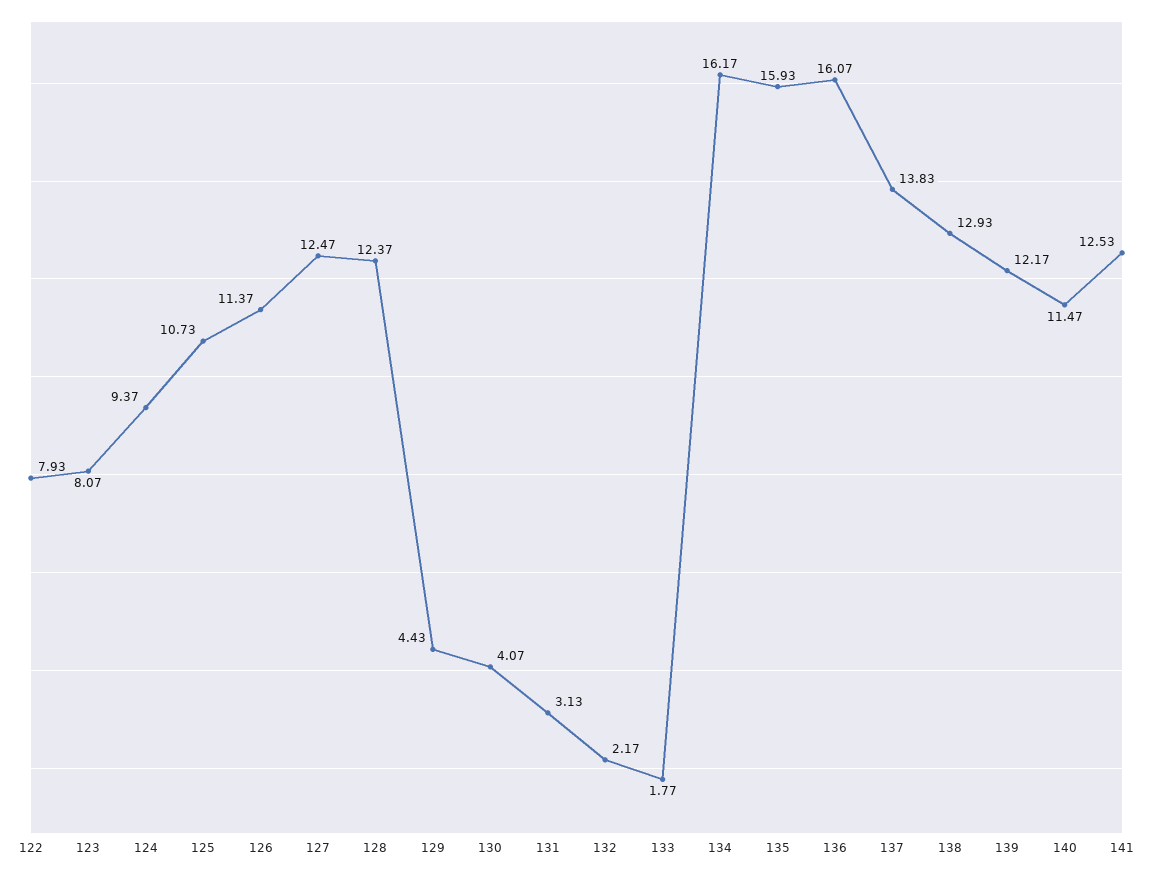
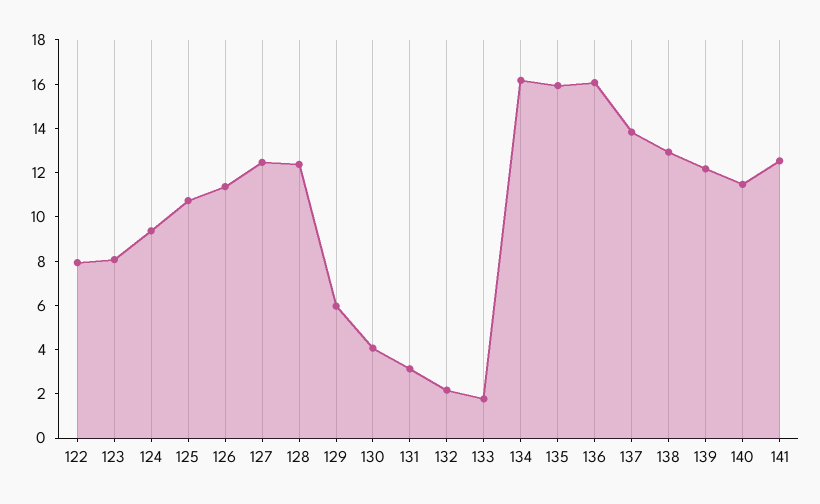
  {
    "122": 7.93,
    "123": 8.07,
    "124": 9.37,
    "125": 10.73,
    "126": 11.37,
    "127": 12.47,
    "128": 12.37,
-   "129": 4.43,
+   "129": 6,
    "130": 4.07,
    "131": 3.13,
    "132": 2.17,
    "133": 1.77,
    "134": 16.17,
    "135": 15.93,
    "136": 16.07,
    "137": 13.83,
    "138": 12.93,
    "139": 12.17,
    "140": 11.47,
    "141": 12.53
  }

